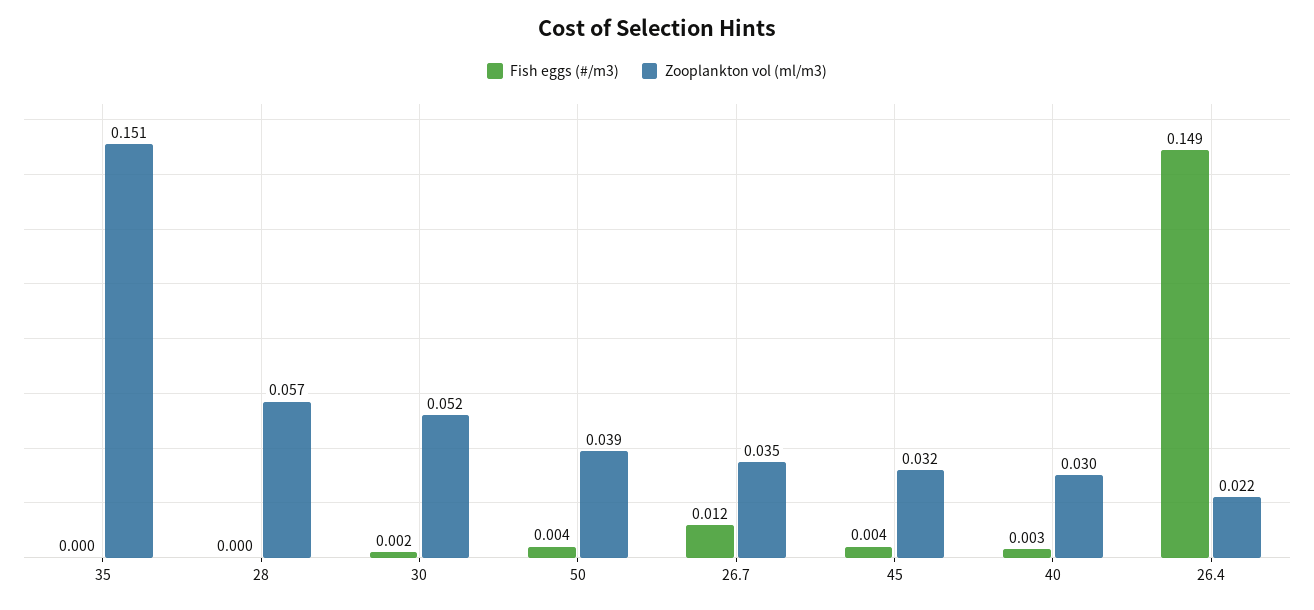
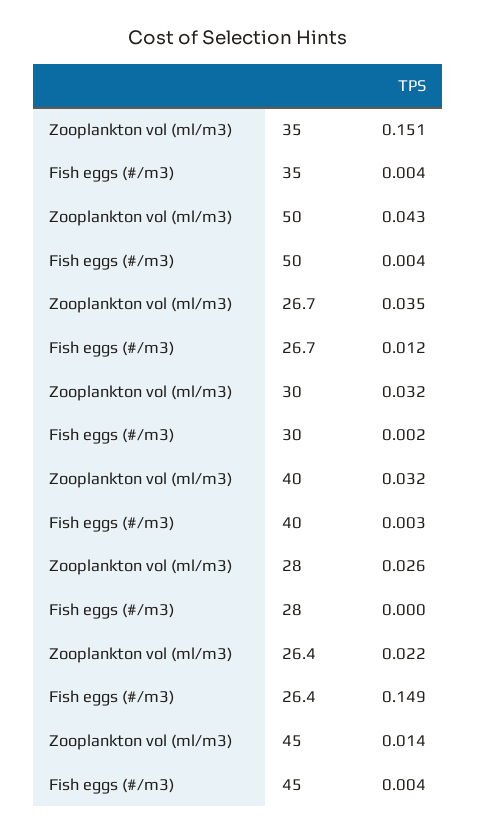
  {
    "Fish eggs (#/m3)": {
-     "35": 0,
+     "35": 0.004,
      "28": 0,
      "30": 0.002,
      "50": 0.004,
      "26.7": 0.012,
      "45": 0.004,
      "40": 0.003,
      "26.4": 0.149
    },
    "Zooplankton vol (ml/m3)": {
      "35": 0.151,
-     "28": 0.057,
+     "28": 0.026,
-     "30": 0.052,
+     "30": 0.032,
-     "50": 0.039,
+     "50": 0.043,
      "26.7": 0.035,
-     "45": 0.032,
+     "45": 0.014,
-     "40": 0.03,
+     "40": 0.032,
      "26.4": 0.022
    }
  }

